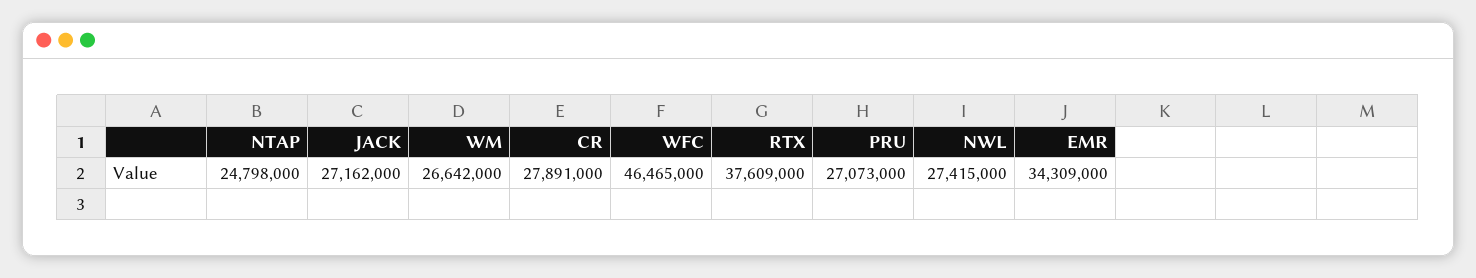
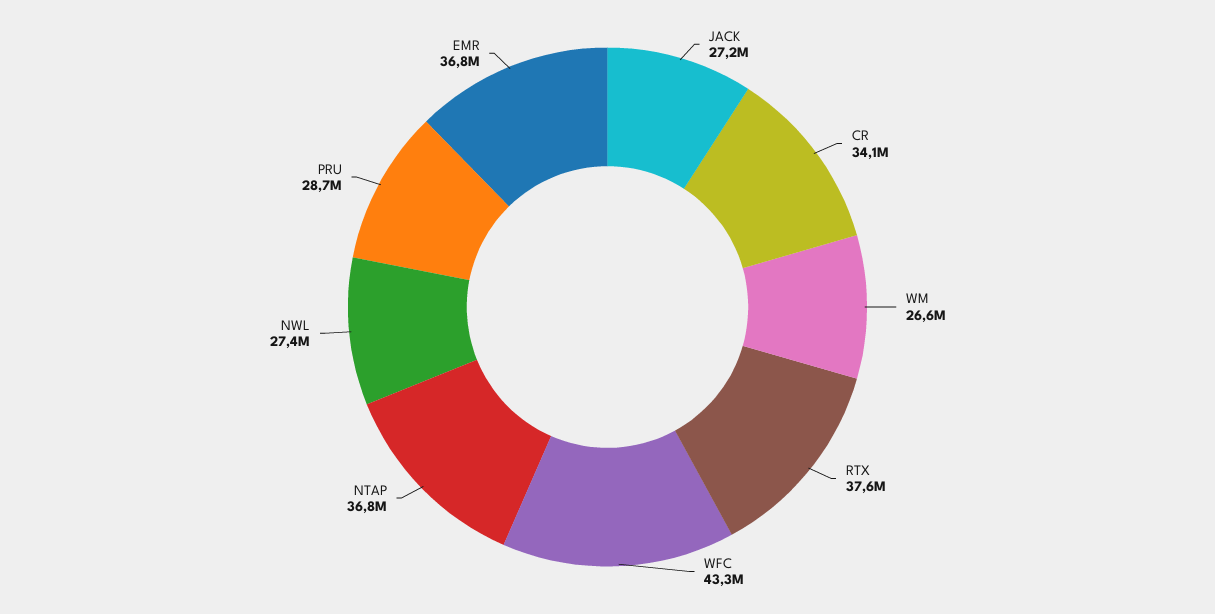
  {
-   "NTAP": 24798000,
+   "NTAP": 36800000,
    "JACK": 27162000,
    "WM": 26642000,
-   "CR": 27891000,
+   "CR": 34100000,
-   "WFC": 46465000,
+   "WFC": 43300000,
    "RTX": 37609000,
-   "PRU": 27073000,
+   "PRU": 28700000,
    "NWL": 27415000,
-   "EMR": 34309000
+   "EMR": 36800000
  }

